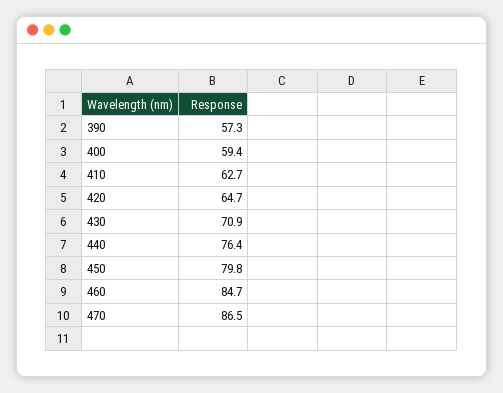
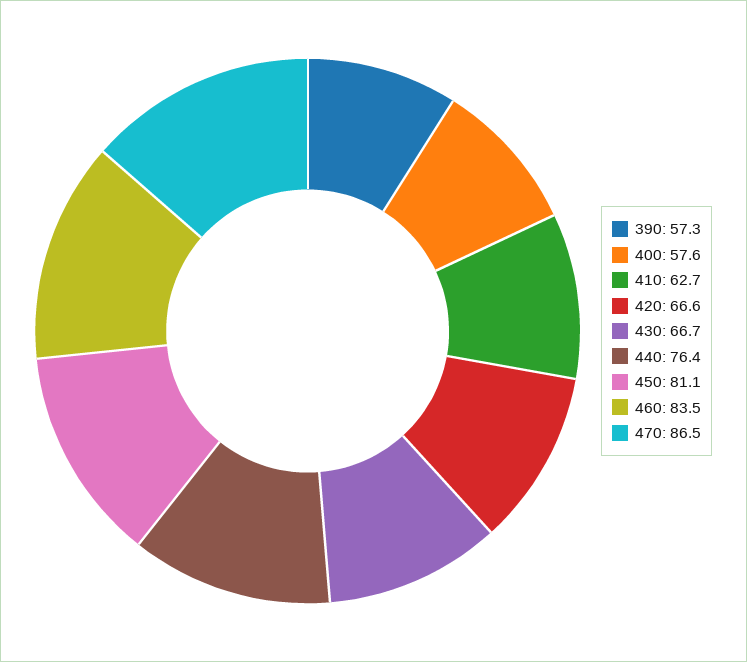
  {
    "390": 57.3,
-   "400": 59.4,
+   "400": 57.6,
    "410": 62.7,
-   "420": 64.7,
+   "420": 66.6,
-   "430": 70.9,
+   "430": 66.7,
    "440": 76.4,
-   "450": 79.8,
+   "450": 81.1,
-   "460": 84.7,
+   "460": 83.5,
    "470": 86.5
  }

